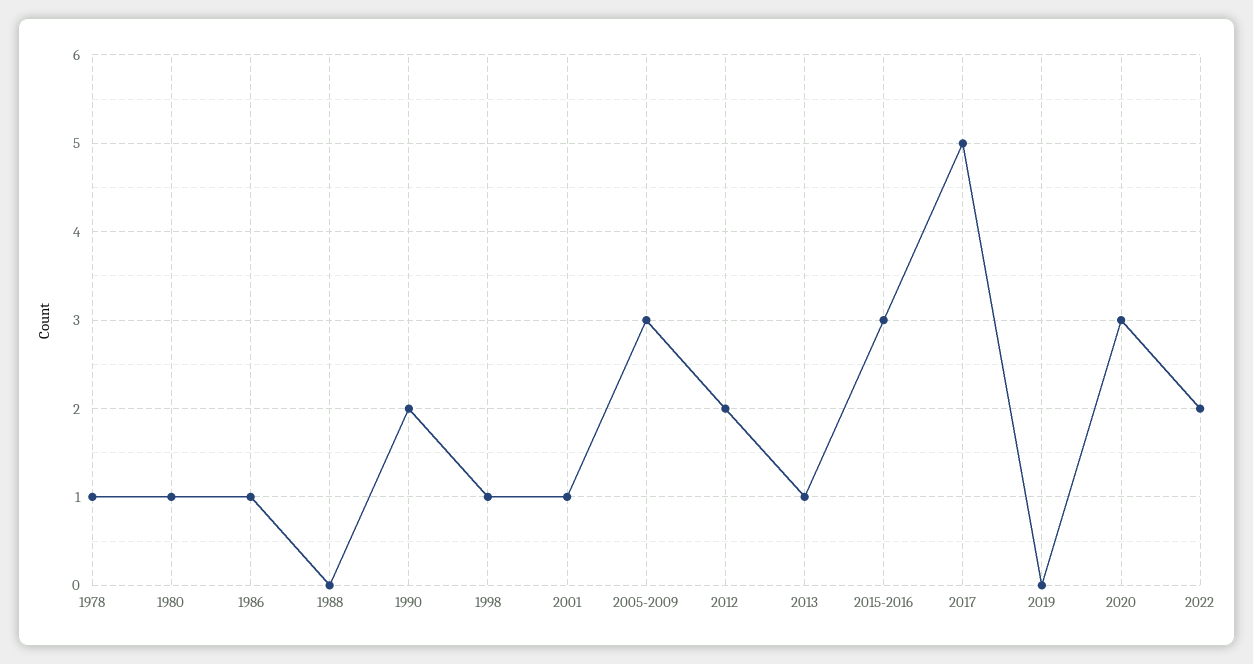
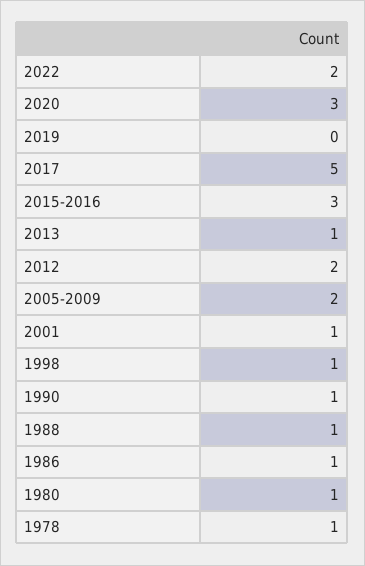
  {
    "1978": 1,
    "1980": 1,
    "1986": 1,
-   "1988": 0,
+   "1988": 1,
-   "1990": 2,
+   "1990": 1,
    "1998": 1,
    "2001": 1,
-   "2005-2009": 3,
+   "2005-2009": 2,
    "2012": 2,
    "2013": 1,
    "2015-2016": 3,
    "2017": 5,
    "2019": 0,
    "2020": 3,
    "2022": 2
  }

